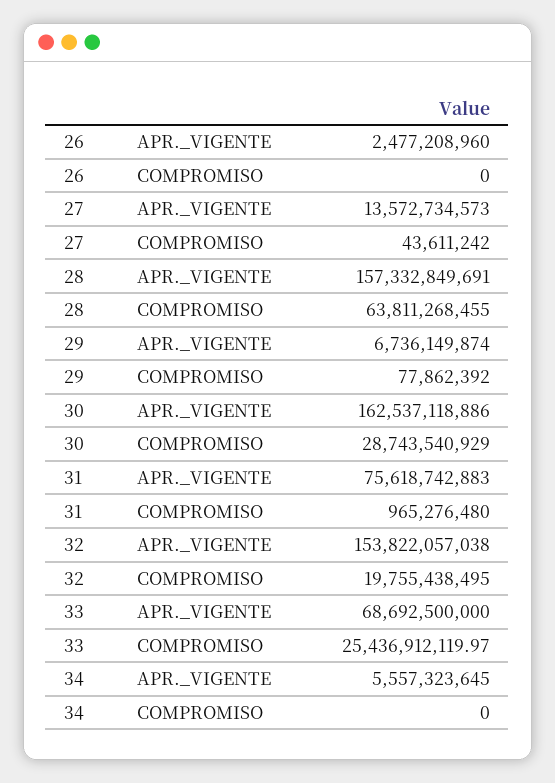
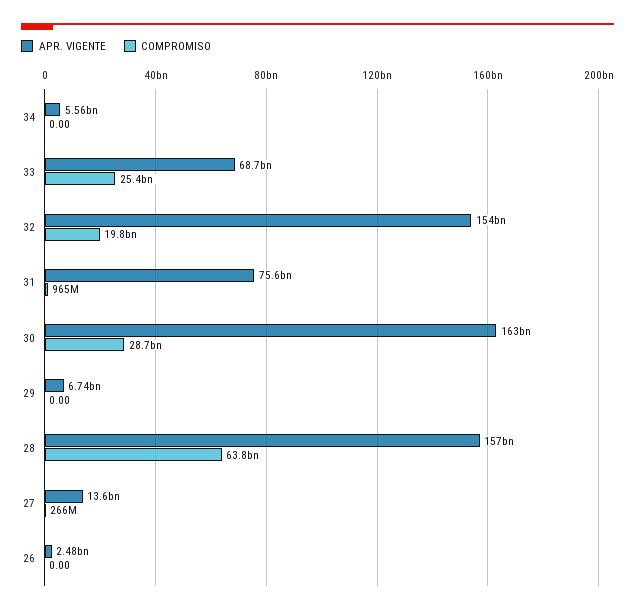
  {
    "APR._VIGENTE": {
      "26": 2477208960,
      "27": 13572734573,
      "28": 157332849691,
      "29": 6736149874,
      "30": 162537118886,
      "31": 75618742883,
      "32": 153822057038,
      "33": 68692500000,
      "34": 5557323645
    },
    "COMPROMISO": {
      "26": 0,
-     "27": 43611242,
+     "27": 266000000,
      "28": 63811268455,
-     "29": 77862392,
+     "29": 0,
      "30": 28743540929,
      "31": 965276480,
      "32": 19755438495,
      "33": 25436912119.97,
      "34": 0
    }
  }

